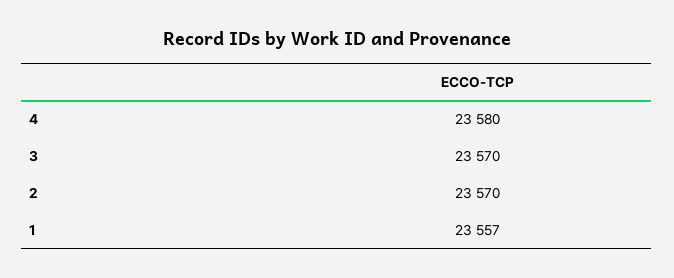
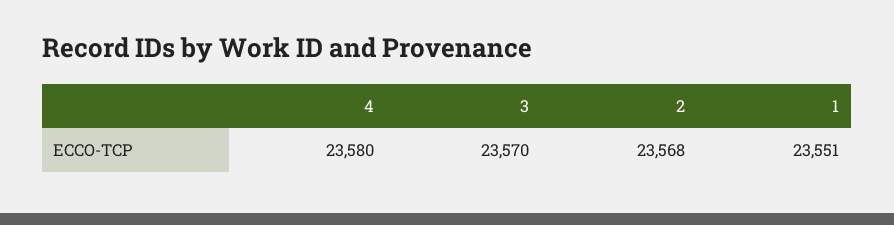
  {
    "4": 23580,
    "3": 23570,
-   "2": 23570,
+   "2": 23568,
-   "1": 23557
+   "1": 23551
  }

